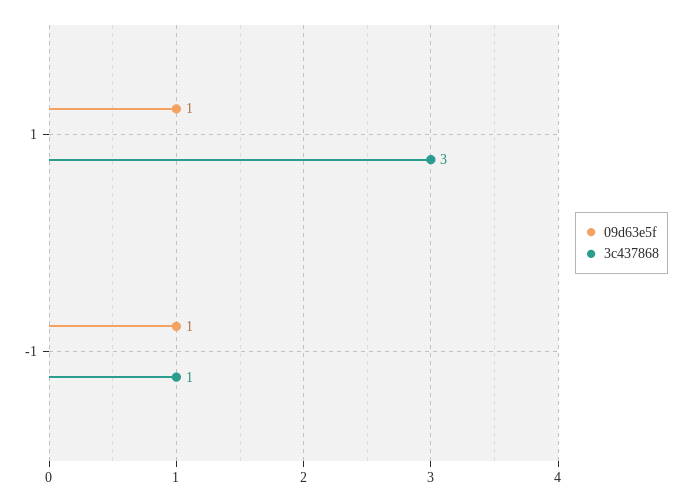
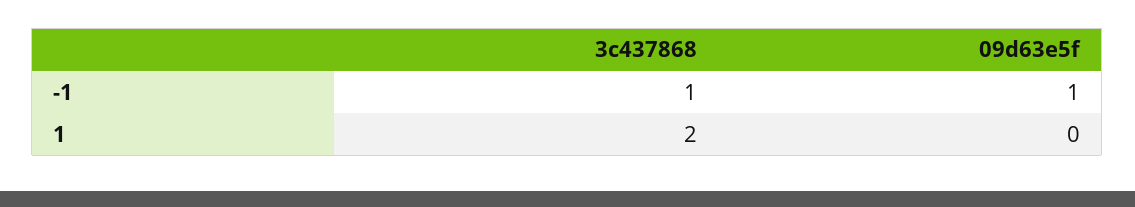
  {
    "09d63e5f": {
-     "1": 1,
+     "1": 0,
      "-1": 1
    },
    "3c437868": {
-     "1": 3,
+     "1": 2,
      "-1": 1
    }
  }

